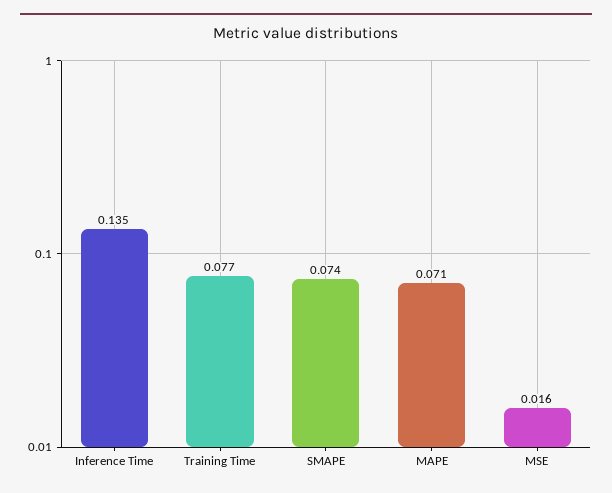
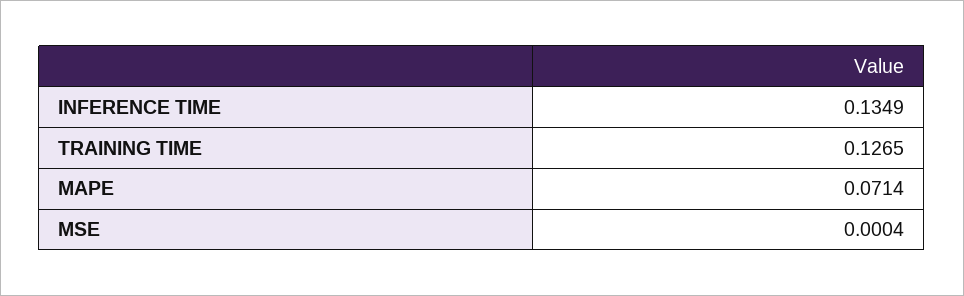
  {
    "Inference Time": 0.1349,
-   "Training Time": 0.077,
+   "Training Time": 0.1265,
-   "SMAPE": 0.074,
    "MAPE": 0.0714,
-   "MSE": 0.016
+   "MSE": 0.0004
  }

